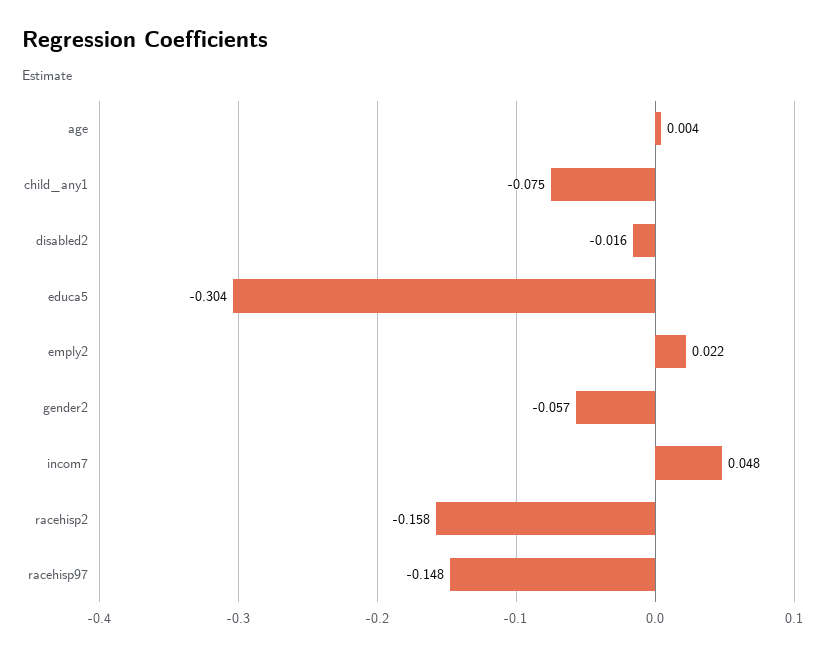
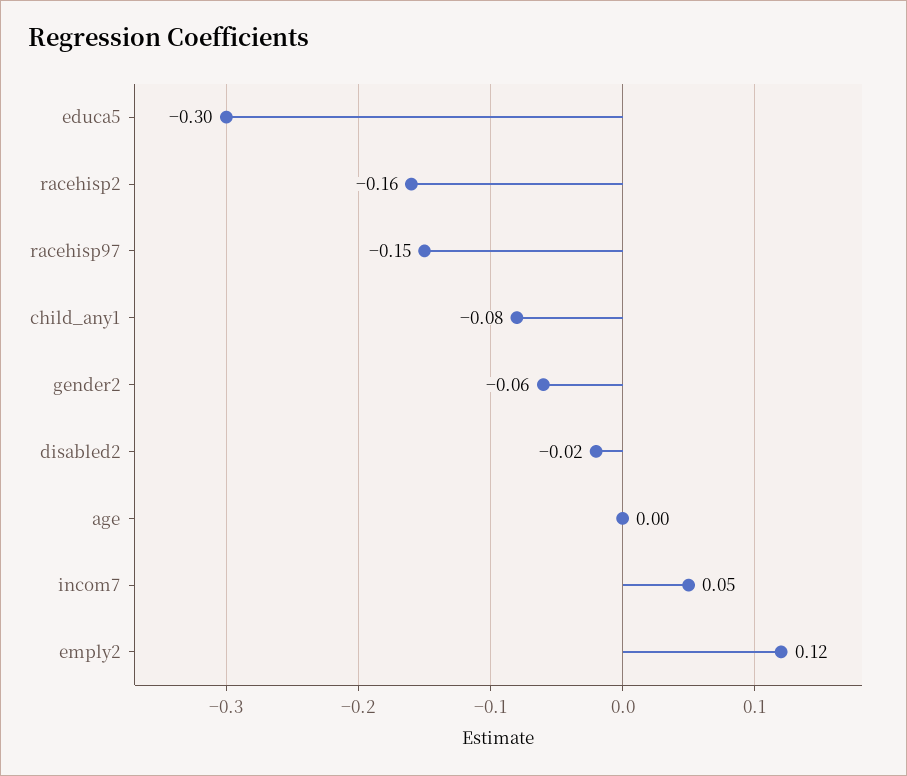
  {
    "age": 0.004,
    "child_any1": -0.075,
    "disabled2": -0.016,
    "educa5": -0.304,
-   "emply2": 0.022,
+   "emply2": 0.12,
    "gender2": -0.057,
    "incom7": 0.048,
    "racehisp2": -0.158,
    "racehisp97": -0.148
  }

